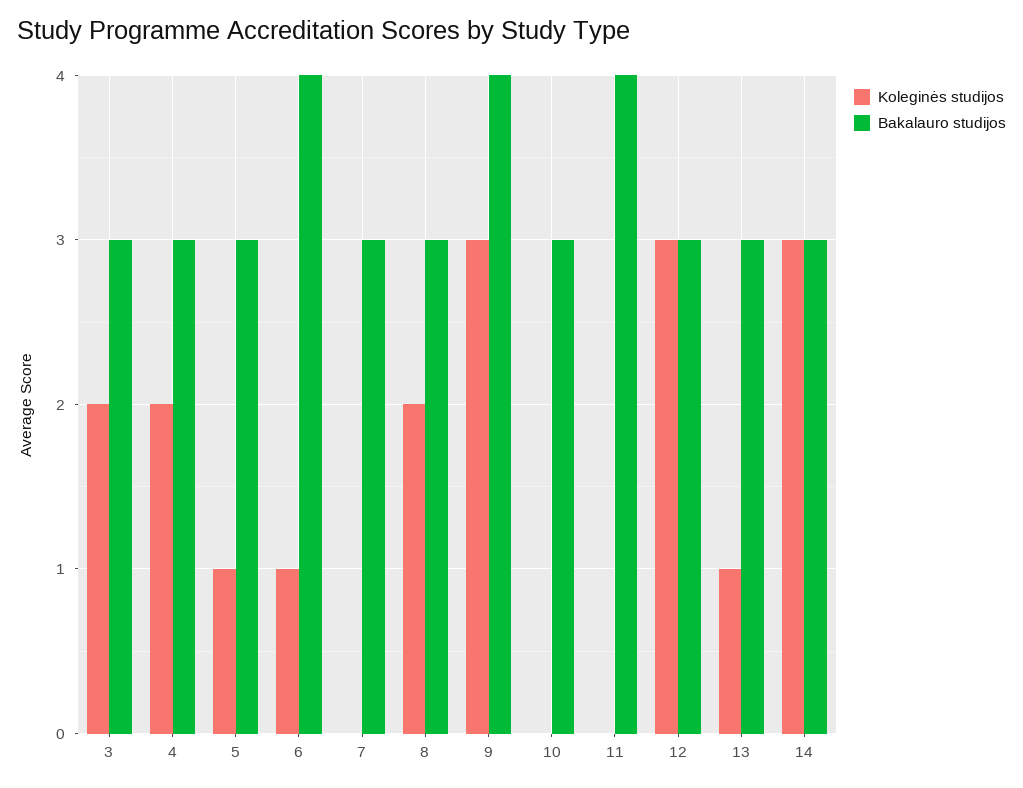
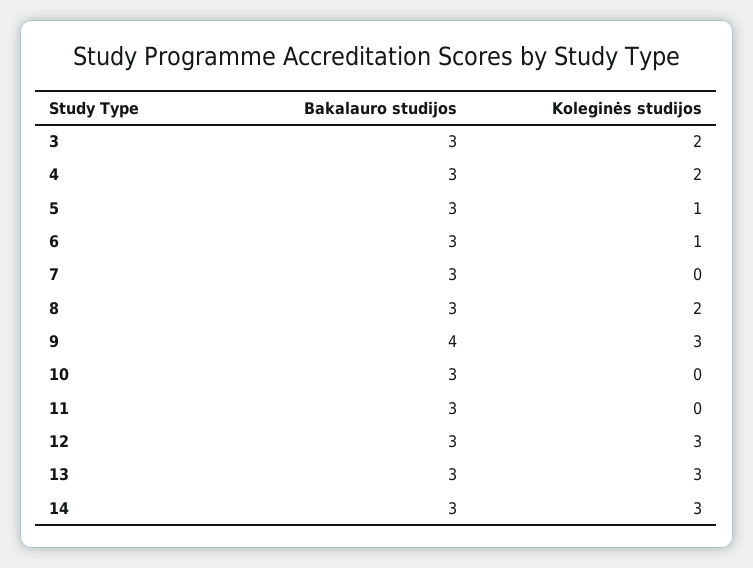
  {
    "Koleginės studijos": {
      "3": 2,
      "4": 2,
      "5": 1,
      "6": 1,
      "7": 0,
      "8": 2,
      "9": 3,
      "10": 0,
      "11": 0,
      "12": 3,
-     "13": 1,
+     "13": 3,
      "14": 3
    },
    "Bakalauro studijos": {
      "3": 3,
      "4": 3,
      "5": 3,
-     "6": 4,
+     "6": 3,
      "7": 3,
      "8": 3,
      "9": 4,
      "10": 3,
-     "11": 4,
+     "11": 3,
      "12": 3,
      "13": 3,
      "14": 3
    }
  }

